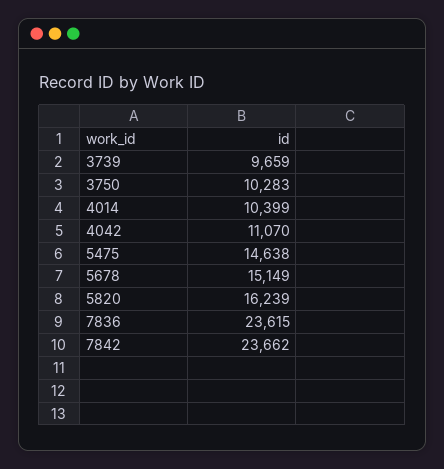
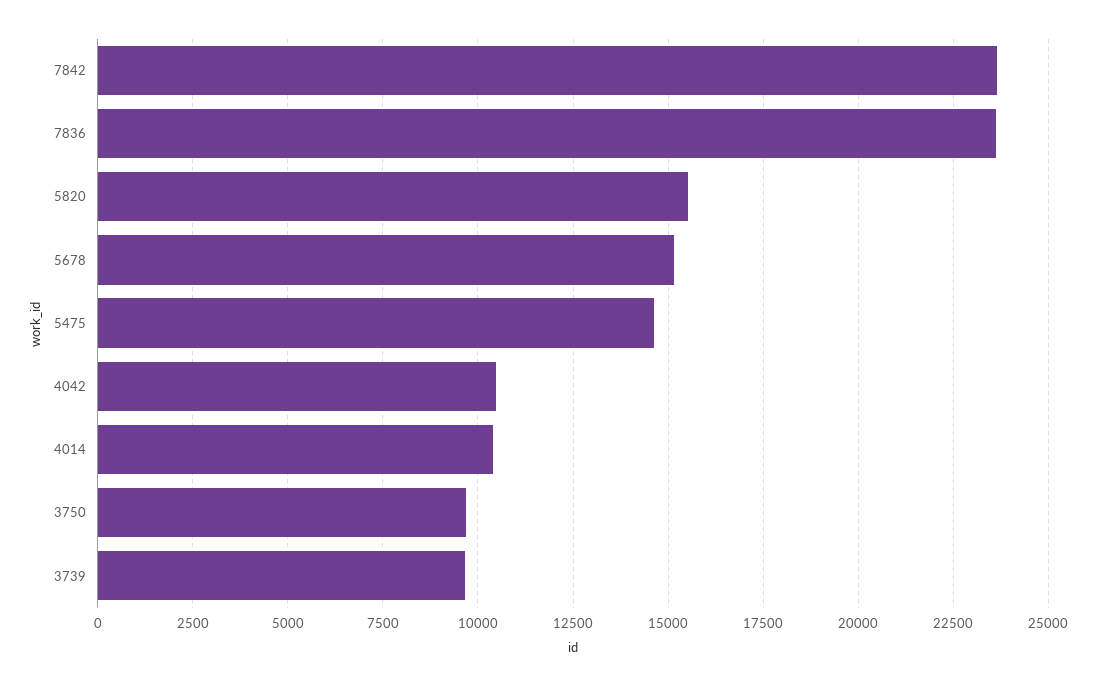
  {
    "3739": 9659,
-   "3750": 10283,
+   "3750": 9750,
    "4014": 10399,
-   "4042": 11070,
+   "4042": 10500,
    "5475": 14638,
    "5678": 15149,
-   "5820": 16239,
+   "5820": 15500,
    "7836": 23615,
    "7842": 23662
  }

